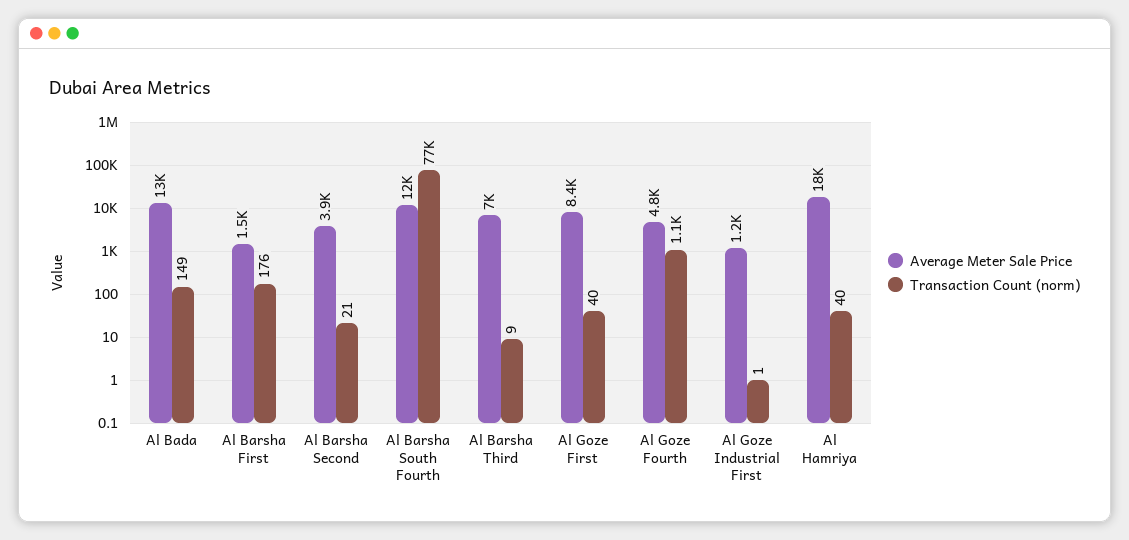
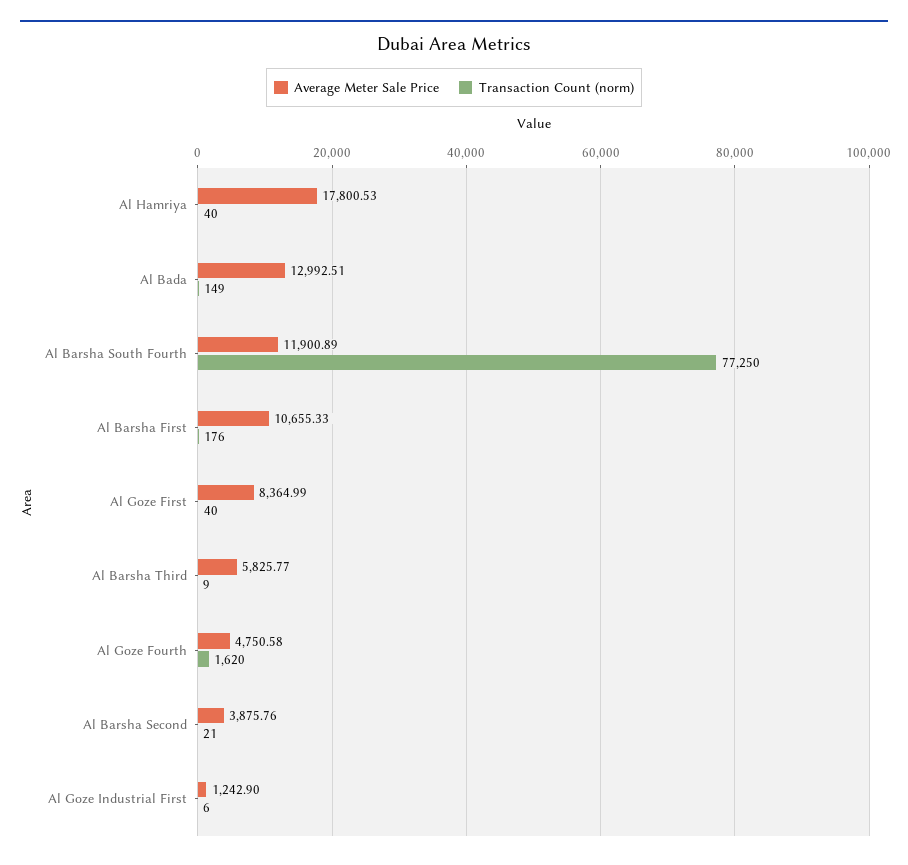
  {
    "Average Meter Sale Price": {
      "Al Bada": 12992.51,
-     "Al Barsha First": 1500,
+     "Al Barsha First": 10655.33,
      "Al Barsha Second": 3875.76,
      "Al Barsha South Fourth": 11900.89,
-     "Al Barsha Third": 7000,
+     "Al Barsha Third": 5825.77,
      "Al Goze First": 8364.99,
      "Al Goze Fourth": 4750.58,
      "Al Goze Industrial First": 1242.9,
      "Al Hamriya": 17800.53
    },
    "Transaction Count (norm)": {
      "Al Bada": 149,
      "Al Barsha First": 176,
      "Al Barsha Second": 21,
      "Al Barsha South Fourth": 77250,
      "Al Barsha Third": 9,
      "Al Goze First": 40,
-     "Al Goze Fourth": 1100,
+     "Al Goze Fourth": 1620,
-     "Al Goze Industrial First": 1,
+     "Al Goze Industrial First": 6,
      "Al Hamriya": 40
    }
  }

